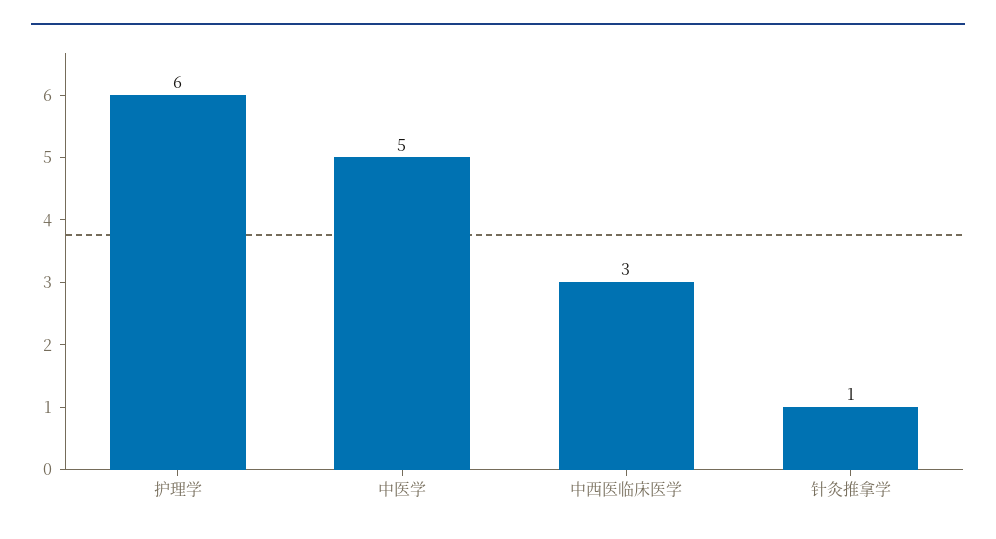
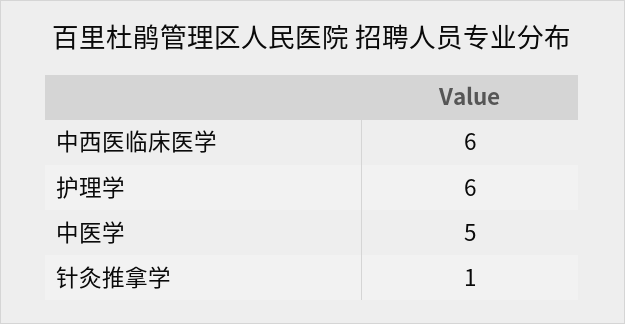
  {
    "护理学": 6,
    "中医学": 5,
-   "中西医临床医学": 3,
+   "中西医临床医学": 6,
    "针灸推拿学": 1
  }

